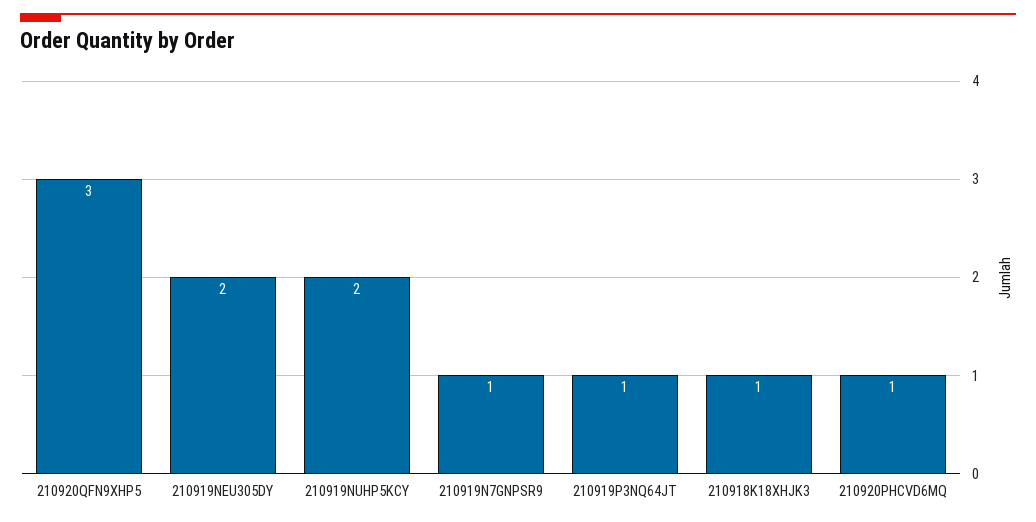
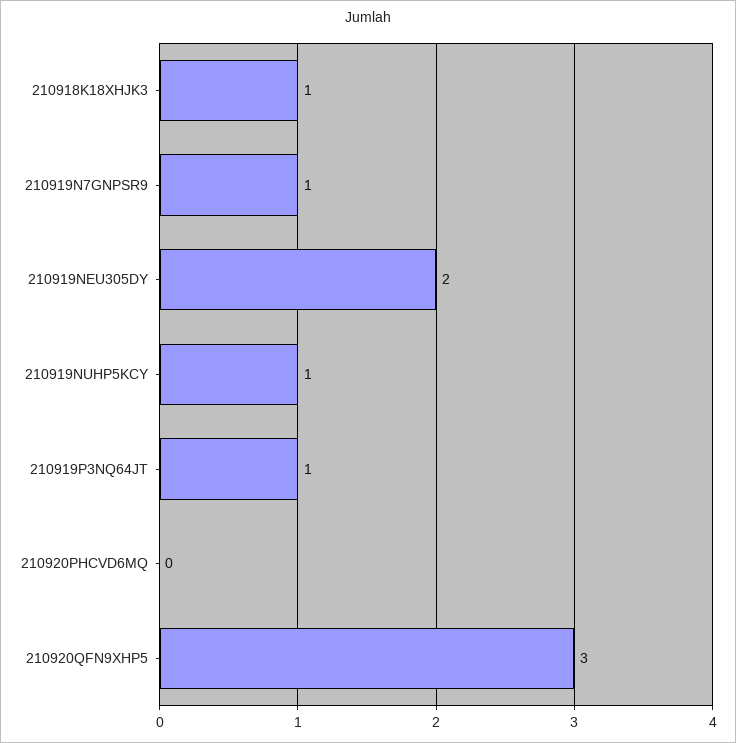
  {
    "210920QFN9XHP5": 3,
    "210919NEU305DY": 2,
-   "210919NUHP5KCY": 2,
+   "210919NUHP5KCY": 1,
    "210919N7GNPSR9": 1,
    "210919P3NQ64JT": 1,
    "210918K18XHJK3": 1,
-   "210920PHCVD6MQ": 1
+   "210920PHCVD6MQ": 0
  }

